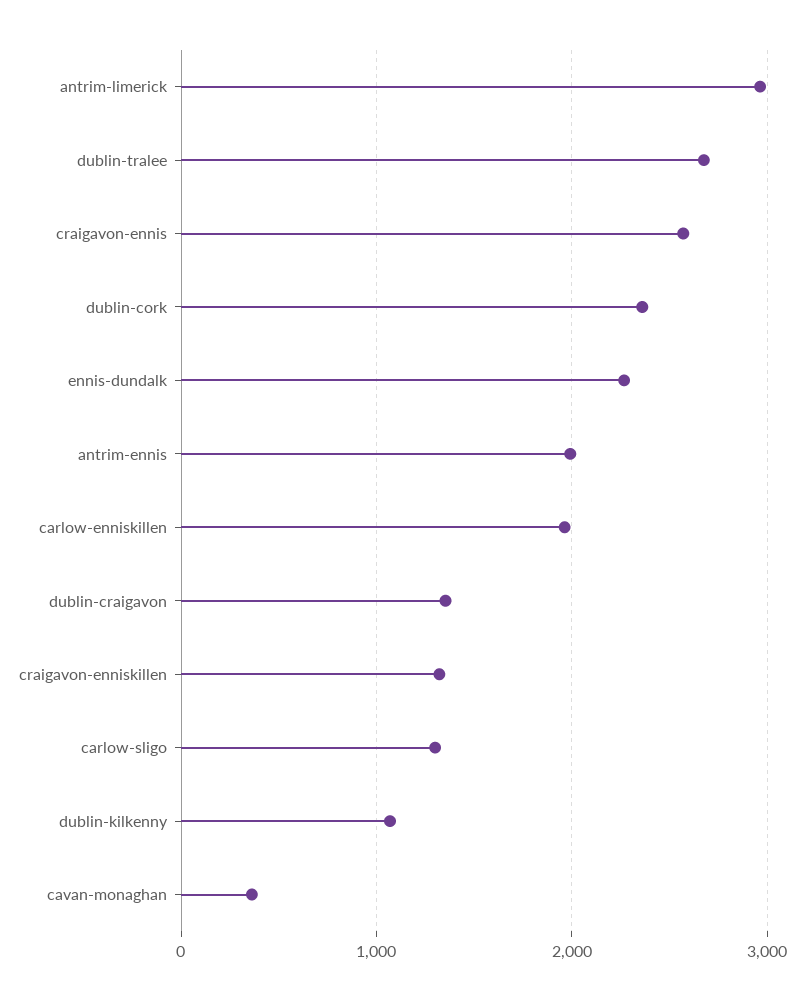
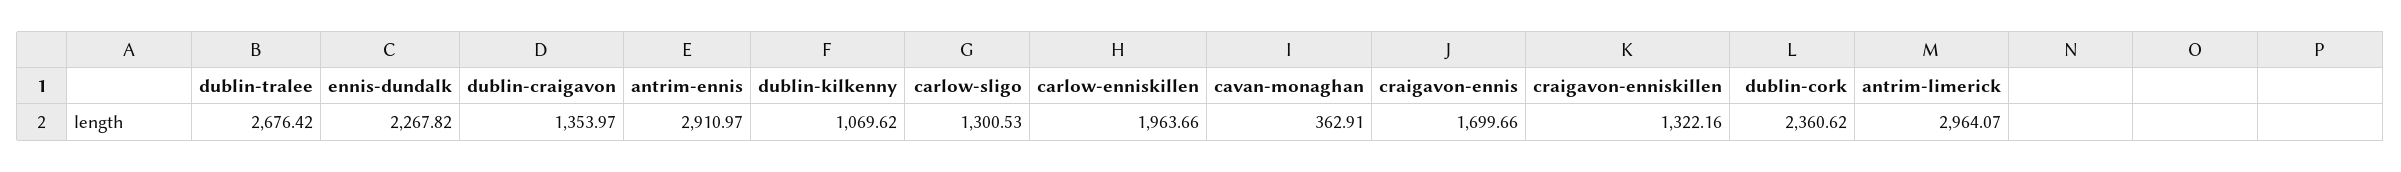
  {
    "antrim-limerick": 2964.07,
    "dublin-tralee": 2676.42,
-   "craigavon-ennis": 2600,
+   "craigavon-ennis": 1699.66,
    "dublin-cork": 2360.62,
    "ennis-dundalk": 2267.82,
-   "antrim-ennis": 2000,
+   "antrim-ennis": 2910.97,
    "carlow-enniskillen": 1963.66,
    "dublin-craigavon": 1353.97,
    "craigavon-enniskillen": 1322.16,
    "carlow-sligo": 1300.53,
    "dublin-kilkenny": 1069.62,
    "cavan-monaghan": 362.91
  }

